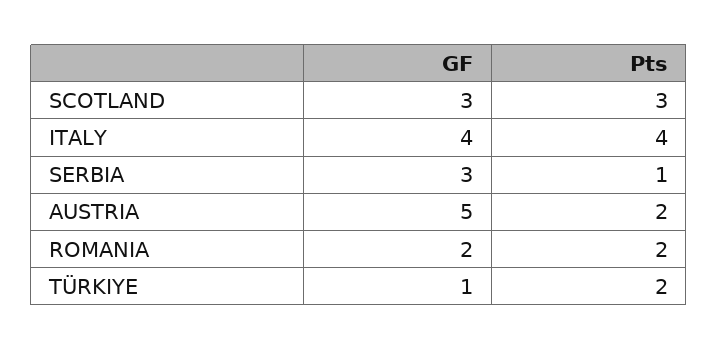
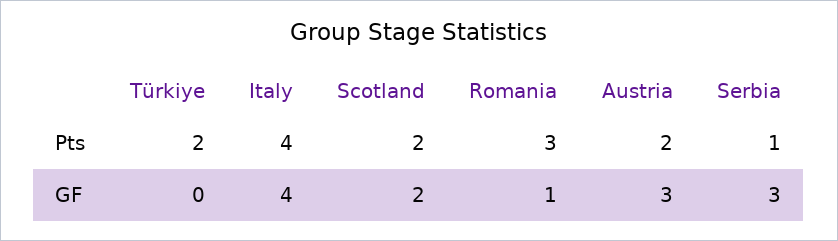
  {
    "GF": {
-     "SCOTLAND": 3,
+     "SCOTLAND": 2,
      "ITALY": 4,
      "SERBIA": 3,
-     "AUSTRIA": 5,
+     "AUSTRIA": 3,
-     "ROMANIA": 2,
+     "ROMANIA": 1,
-     "TÜRKIYE": 1
+     "TÜRKIYE": 0
    },
    "Pts": {
-     "SCOTLAND": 3,
+     "SCOTLAND": 2,
      "ITALY": 4,
      "SERBIA": 1,
      "AUSTRIA": 2,
-     "ROMANIA": 2,
+     "ROMANIA": 3,
      "TÜRKIYE": 2
    }
  }

